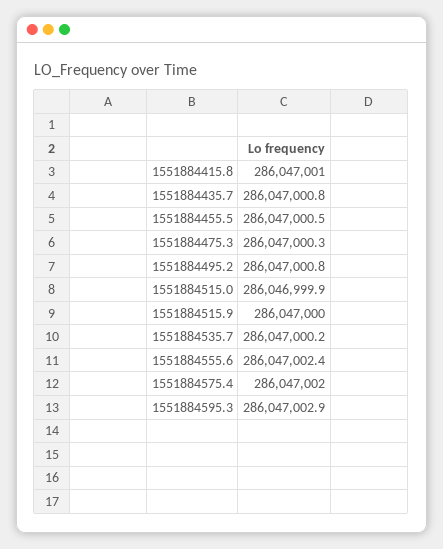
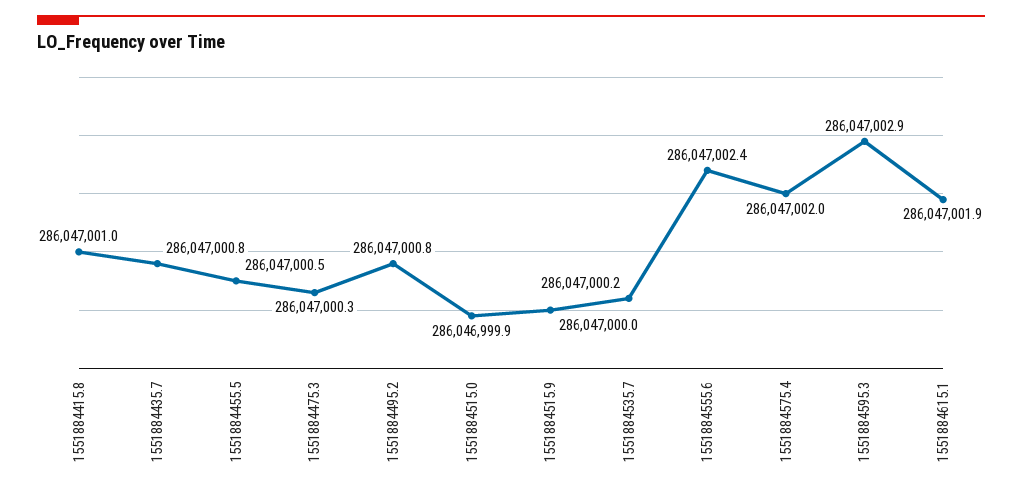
  {
    "1551884415.8": 286047001,
    "1551884435.7": 286047000.8,
    "1551884455.5": 286047000.5,
    "1551884475.3": 286047000.3,
    "1551884495.2": 286047000.8,
    "1551884515.0": 286046999.9,
    "1551884515.9": 286047000,
    "1551884535.7": 286047000.2,
    "1551884555.6": 286047002.4,
    "1551884575.4": 286047002,
-   "1551884595.3": 286047002.9
+   "1551884595.3": 286047002.9,
+   "1551884615.1": 286047001.9
  }

